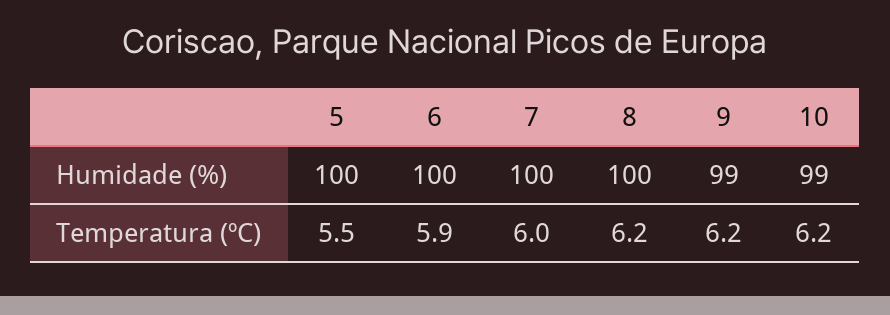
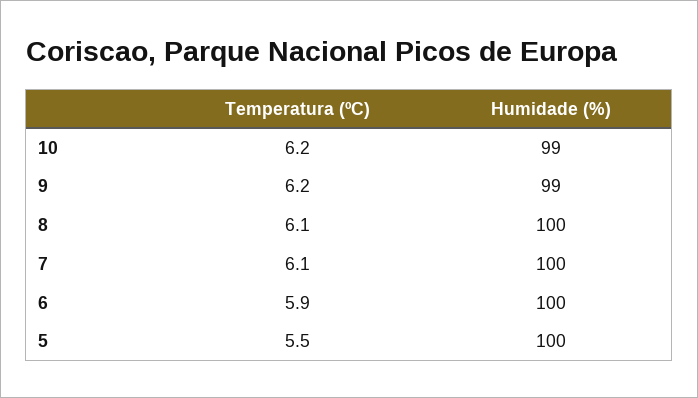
  {
    "5": {
      "Humidade (%)": 100,
      "Temperatura (ºC)": 5.5
    },
    "6": {
      "Humidade (%)": 100,
      "Temperatura (ºC)": 5.9
    },
    "7": {
      "Humidade (%)": 100,
-     "Temperatura (ºC)": 6
+     "Temperatura (ºC)": 6.1
    },
    "8": {
      "Humidade (%)": 100,
-     "Temperatura (ºC)": 6.2
+     "Temperatura (ºC)": 6.1
    },
    "9": {
      "Humidade (%)": 99,
      "Temperatura (ºC)": 6.2
    },
    "10": {
      "Humidade (%)": 99,
      "Temperatura (ºC)": 6.2
    }
  }

